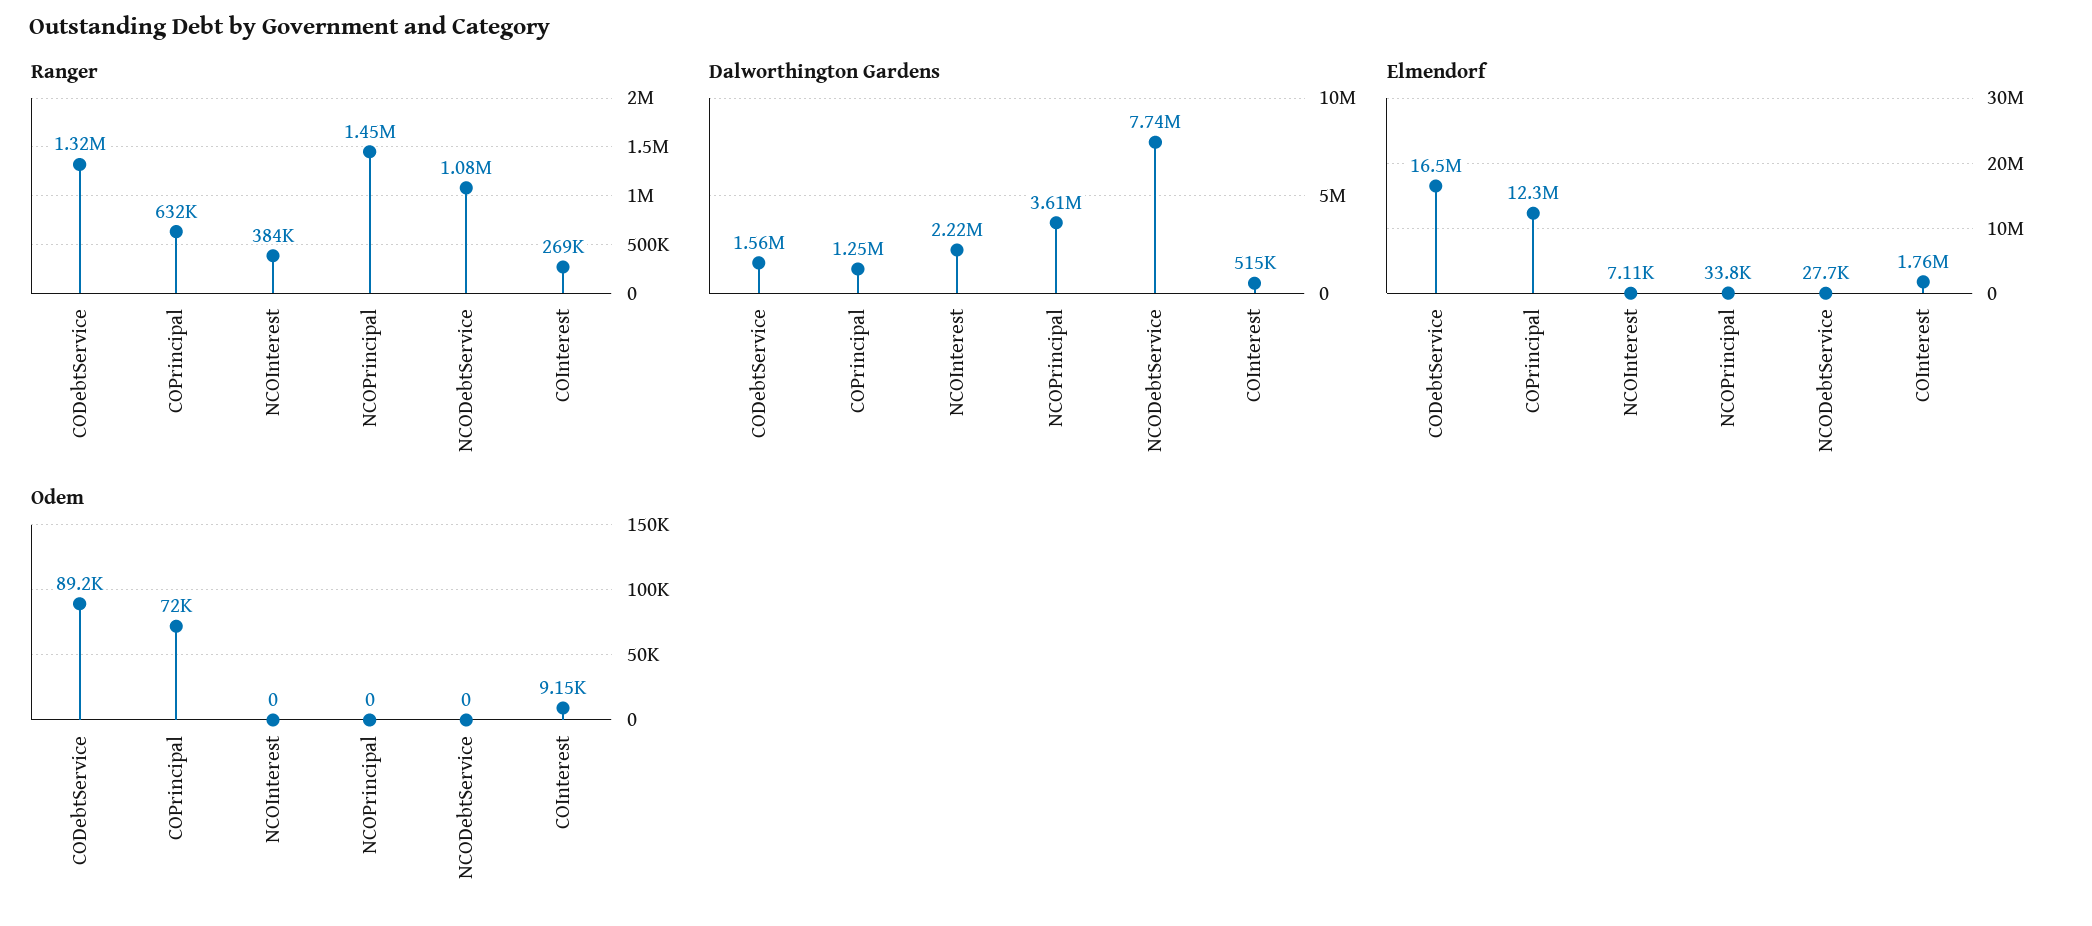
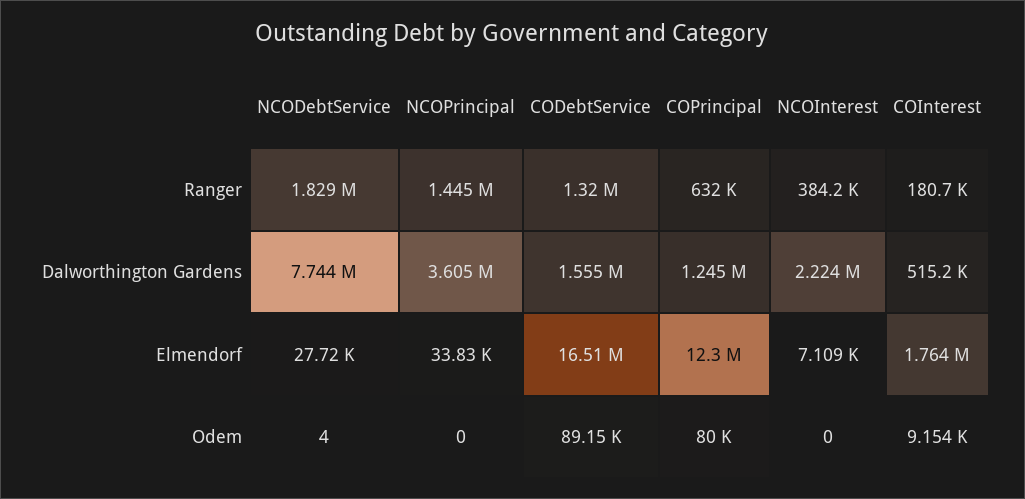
  {
    "Ranger": {
      "CODebtService": 1320000,
      "COPrincipal": 632000,
      "NCOInterest": 384200,
      "NCOPrincipal": 1445000,
-     "NCODebtService": 1080000,
+     "NCODebtService": 1829000,
-     "COInterest": 269000
+     "COInterest": 180700
    },
    "Dalworthington Gardens": {
      "CODebtService": 1555000,
      "COPrincipal": 1245000,
      "NCOInterest": 2224000,
      "NCOPrincipal": 3605000,
      "NCODebtService": 7744000,
      "COInterest": 515200
    },
    "Elmendorf": {
      "CODebtService": 16510000,
      "COPrincipal": 12300000,
      "NCOInterest": 7109,
      "NCOPrincipal": 33830,
      "NCODebtService": 27720,
      "COInterest": 1764000
    },
    "Odem": {
      "CODebtService": 89150,
-     "COPrincipal": 72000,
+     "COPrincipal": 80000,
      "NCOInterest": 0,
      "NCOPrincipal": 0,
-     "NCODebtService": 0,
+     "NCODebtService": 4,
      "COInterest": 9154
    }
  }

